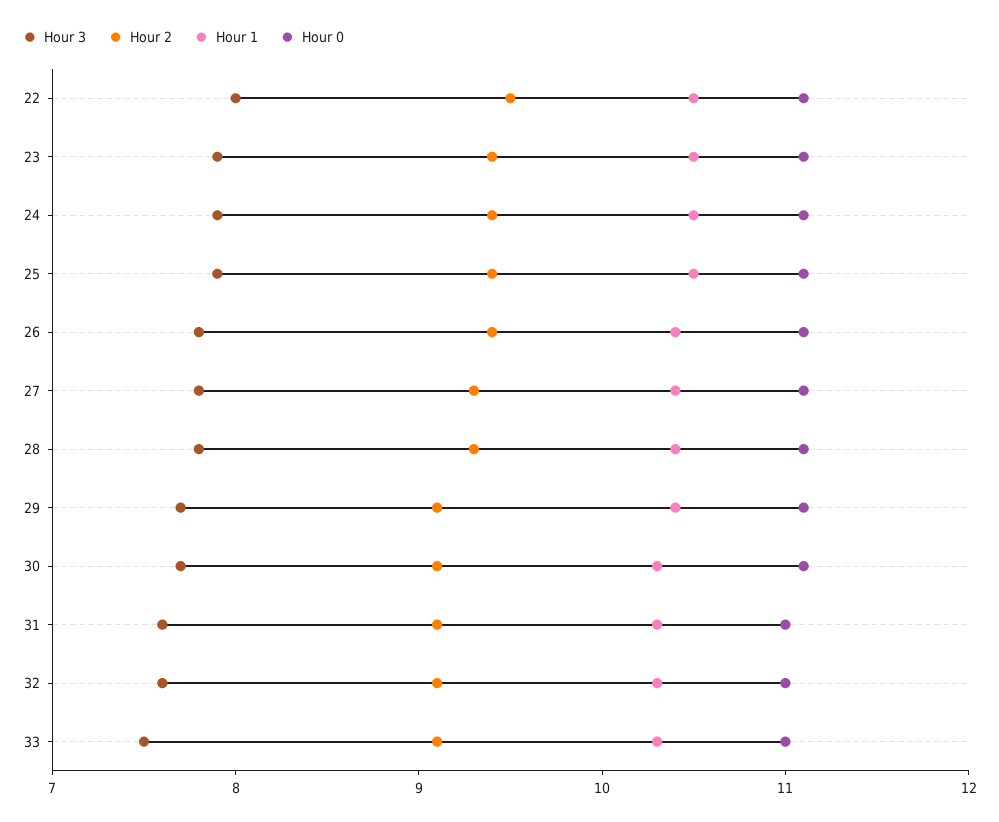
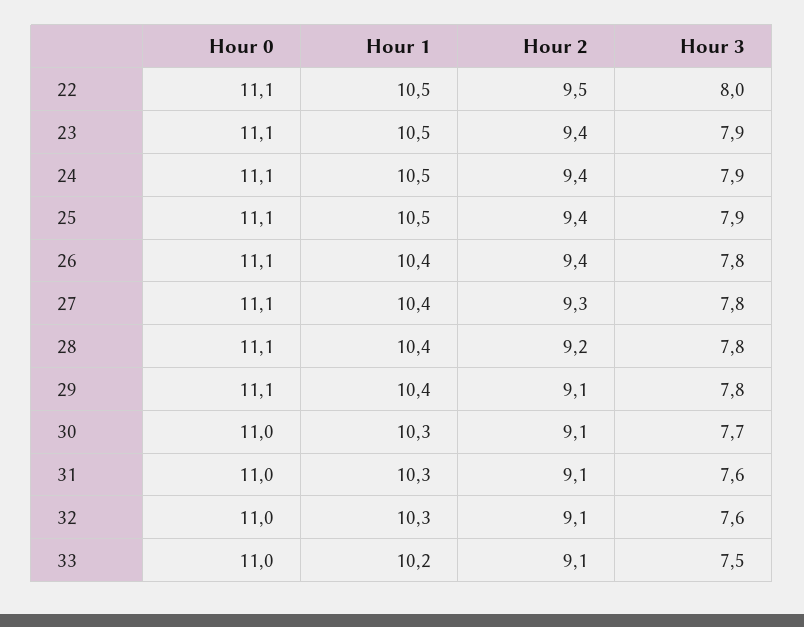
  {
    "Hour 3": {
      "22": 8,
      "23": 7.9,
      "24": 7.9,
      "25": 7.9,
      "26": 7.8,
      "27": 7.8,
      "28": 7.8,
-     "29": 7.7,
+     "29": 7.8,
      "30": 7.7,
      "31": 7.6,
      "32": 7.6,
      "33": 7.5
    },
    "Hour 2": {
      "22": 9.5,
      "23": 9.4,
      "24": 9.4,
      "25": 9.4,
      "26": 9.4,
      "27": 9.3,
-     "28": 9.3,
+     "28": 9.2,
      "29": 9.1,
      "30": 9.1,
      "31": 9.1,
      "32": 9.1,
      "33": 9.1
    },
    "Hour 1": {
      "22": 10.5,
      "23": 10.5,
      "24": 10.5,
      "25": 10.5,
      "26": 10.4,
      "27": 10.4,
      "28": 10.4,
      "29": 10.4,
      "30": 10.3,
      "31": 10.3,
      "32": 10.3,
-     "33": 10.3
+     "33": 10.2
    },
    "Hour 0": {
      "22": 11.1,
      "23": 11.1,
      "24": 11.1,
      "25": 11.1,
      "26": 11.1,
      "27": 11.1,
      "28": 11.1,
      "29": 11.1,
-     "30": 11.1,
+     "30": 11,
      "31": 11,
      "32": 11,
      "33": 11
    }
  }

